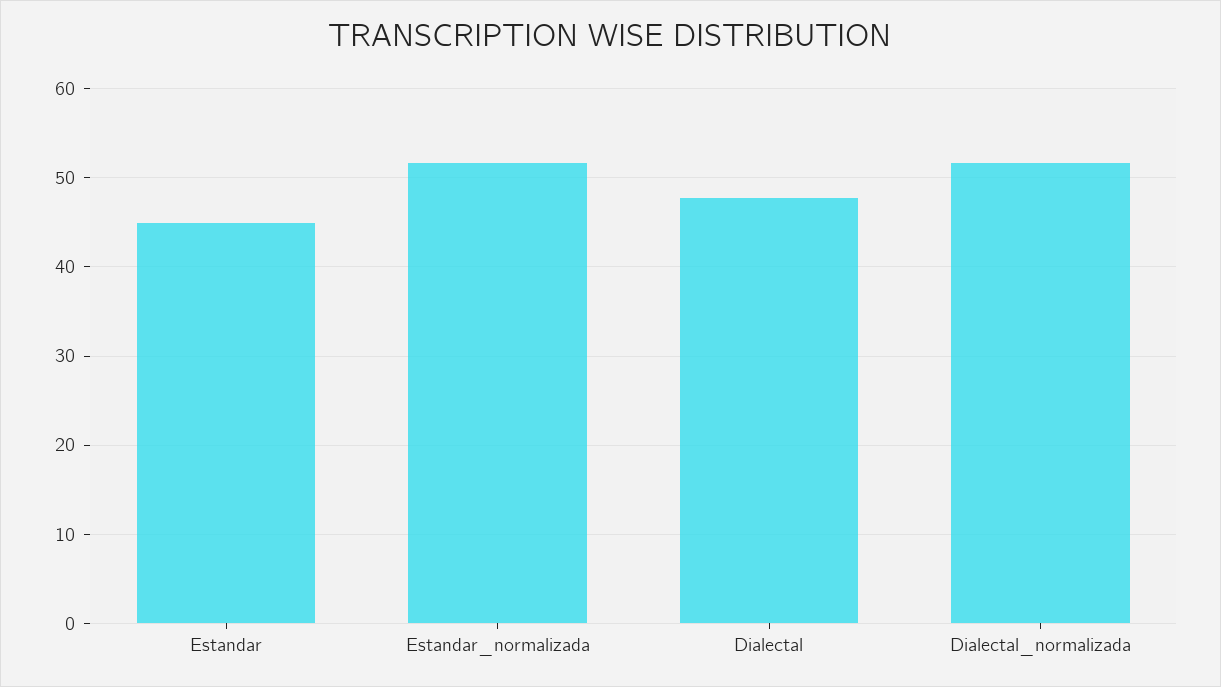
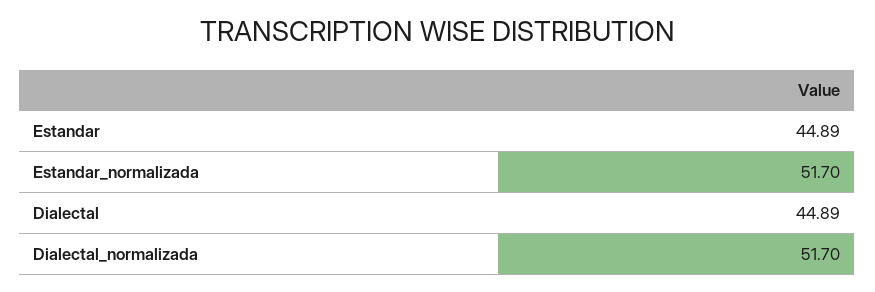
  {
    "Estandar": 44.89,
    "Estandar_normalizada": 51.7,
-   "Dialectal": 48,
+   "Dialectal": 44.89,
    "Dialectal_normalizada": 51.7
  }

